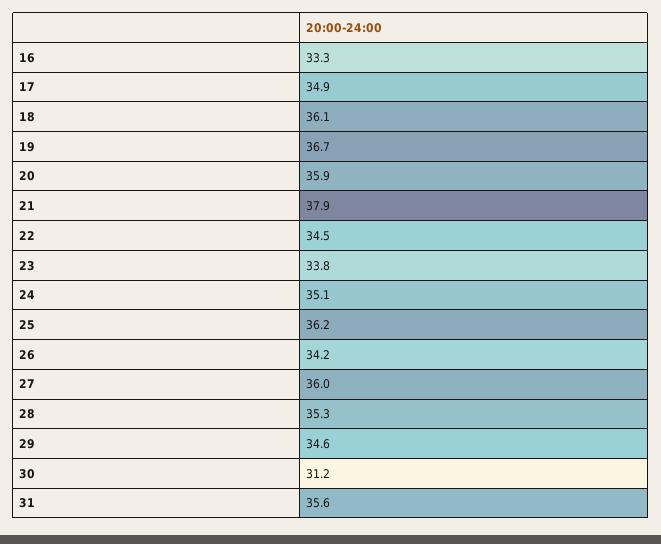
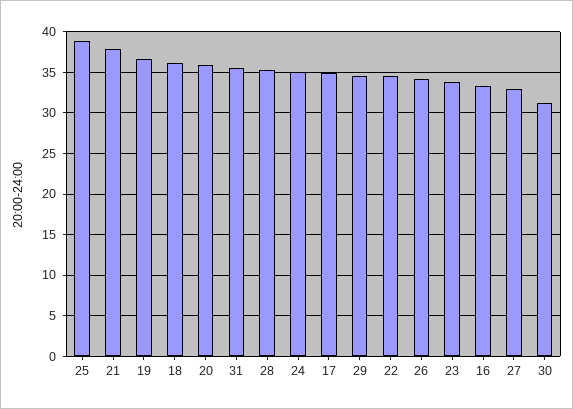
  {
    "16": 33.3,
    "17": 34.9,
    "18": 36.1,
    "19": 36.7,
    "20": 35.9,
    "21": 37.9,
    "22": 34.5,
    "23": 33.8,
    "24": 35.1,
-   "25": 36.2,
+   "25": 39,
    "26": 34.2,
-   "27": 36,
+   "27": 33,
    "28": 35.3,
    "29": 34.6,
    "30": 31.2,
    "31": 35.6
  }

